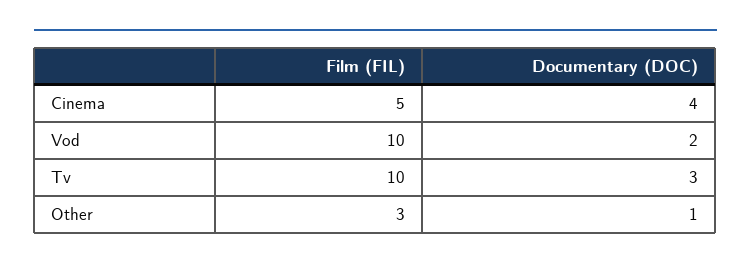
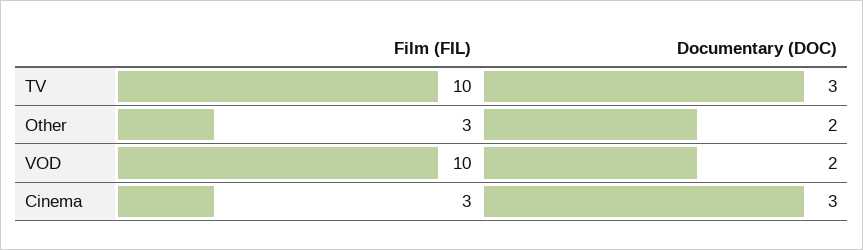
  {
    "Film (FIL)": {
-     "Cinema": 5,
+     "Cinema": 3,
      "Vod": 10,
      "Tv": 10,
      "Other": 3
    },
    "Documentary (DOC)": {
-     "Cinema": 4,
+     "Cinema": 3,
      "Vod": 2,
      "Tv": 3,
-     "Other": 1
+     "Other": 2
    }
  }

